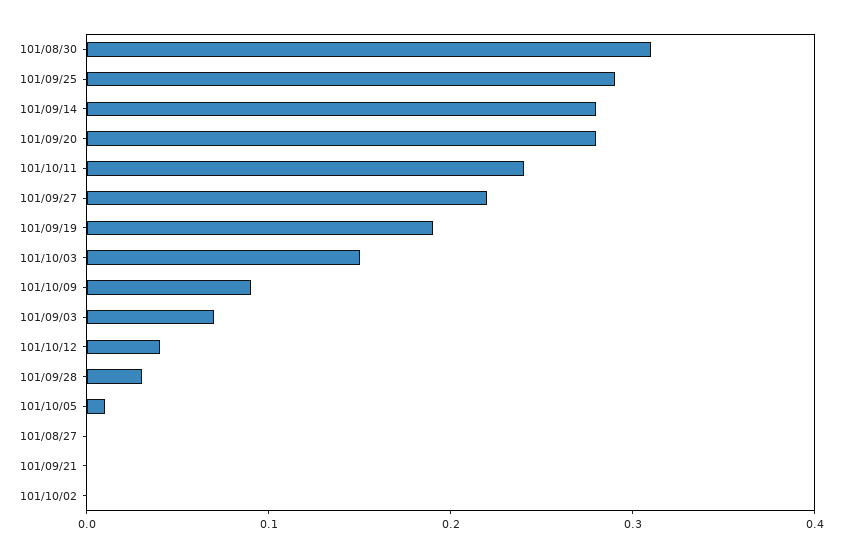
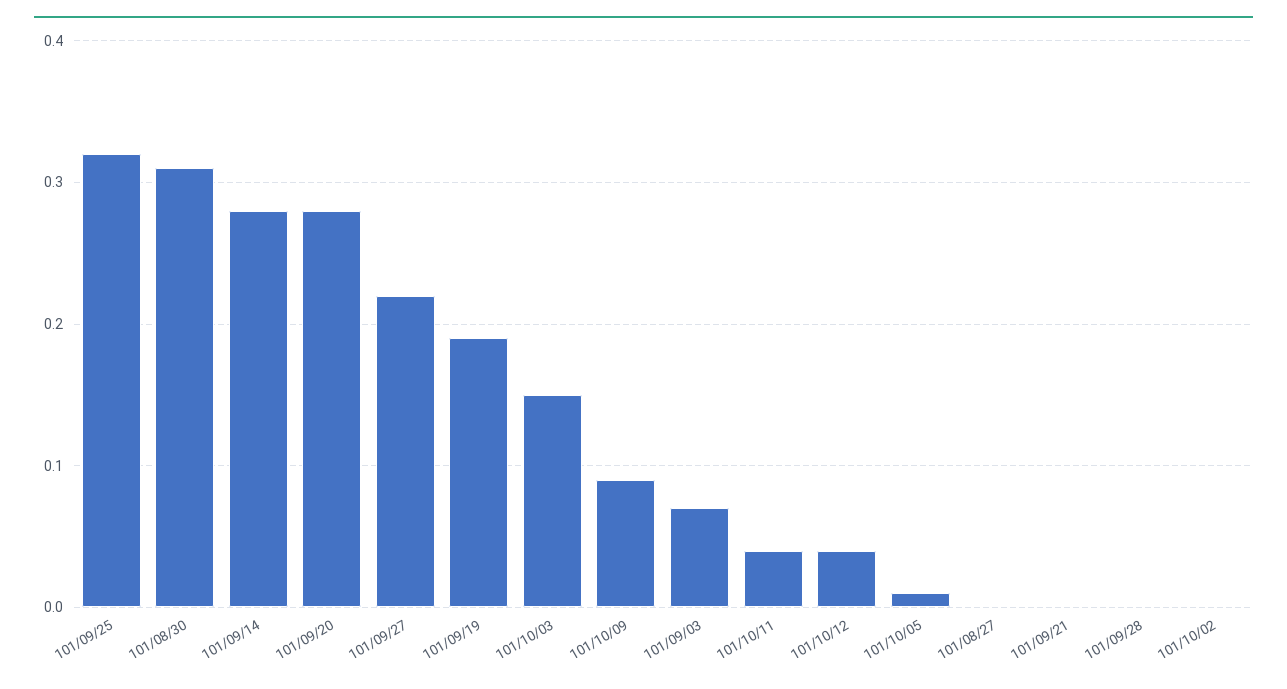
  {
    "101/08/30": 0.31,
-   "101/09/25": 0.29,
+   "101/09/25": 0.32,
    "101/09/14": 0.28,
    "101/09/20": 0.28,
-   "101/10/11": 0.24,
+   "101/10/11": 0.04,
    "101/09/27": 0.22,
    "101/09/19": 0.19,
    "101/10/03": 0.15,
    "101/10/09": 0.09,
    "101/09/03": 0.07,
    "101/10/12": 0.04,
-   "101/09/28": 0.03,
+   "101/09/28": 0,
    "101/10/05": 0.01,
    "101/08/27": 0,
    "101/09/21": 0,
    "101/10/02": 0
  }

